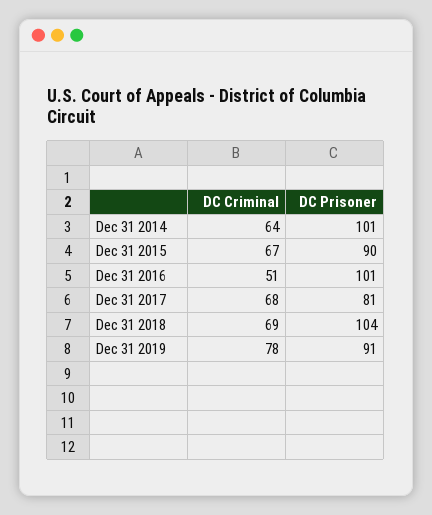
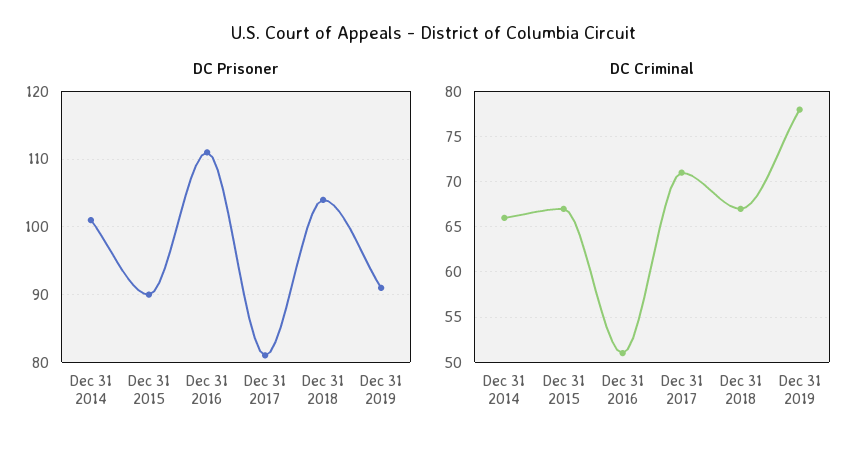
  {
    "DC Criminal": {
-     "Dec 31 2014": 64,
+     "Dec 31 2014": 66,
      "Dec 31 2015": 67,
      "Dec 31 2016": 51,
-     "Dec 31 2017": 68,
+     "Dec 31 2017": 71,
-     "Dec 31 2018": 69,
+     "Dec 31 2018": 67,
      "Dec 31 2019": 78
    },
    "DC Prisoner": {
      "Dec 31 2014": 101,
      "Dec 31 2015": 90,
-     "Dec 31 2016": 101,
+     "Dec 31 2016": 111,
      "Dec 31 2017": 81,
      "Dec 31 2018": 104,
      "Dec 31 2019": 91
    }
  }

